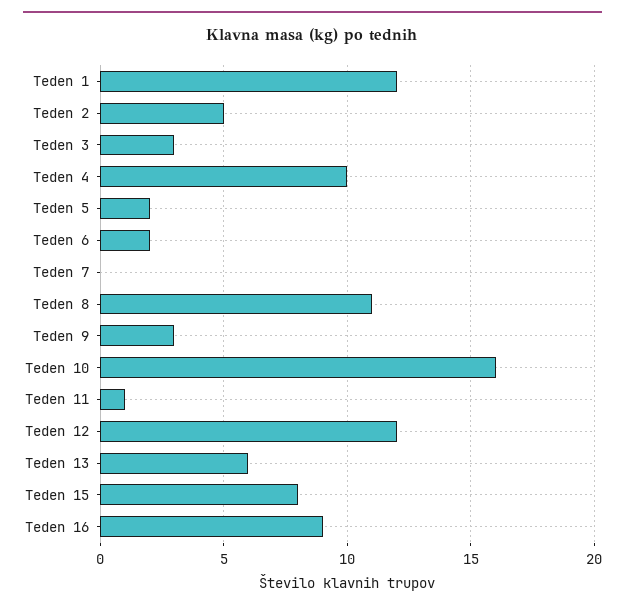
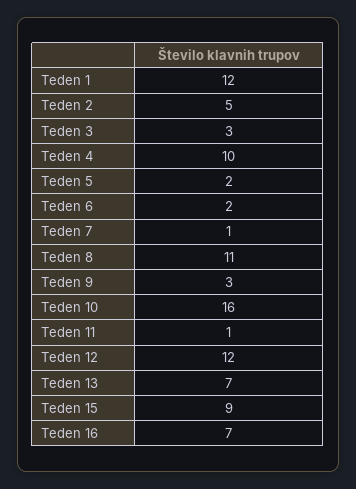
  {
    "Teden 1": 12,
    "Teden 2": 5,
    "Teden 3": 3,
    "Teden 4": 10,
    "Teden 5": 2,
    "Teden 6": 2,
-   "Teden 7": 0,
+   "Teden 7": 1,
    "Teden 8": 11,
    "Teden 9": 3,
    "Teden 10": 16,
    "Teden 11": 1,
    "Teden 12": 12,
-   "Teden 13": 6,
+   "Teden 13": 7,
-   "Teden 15": 8,
+   "Teden 15": 9,
-   "Teden 16": 9
+   "Teden 16": 7
  }

